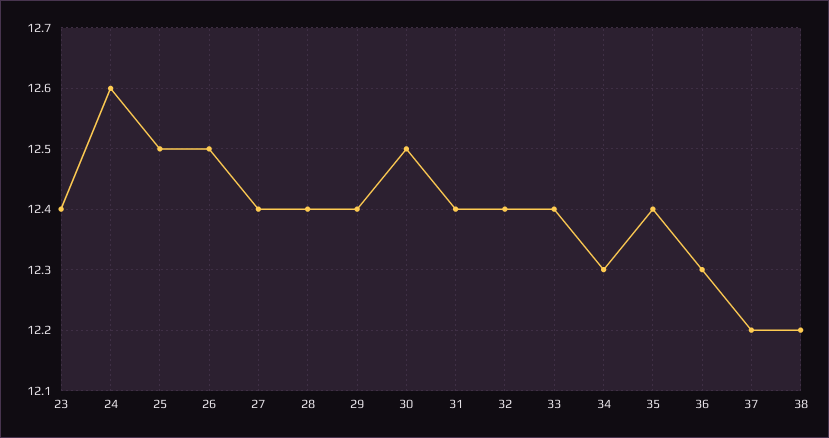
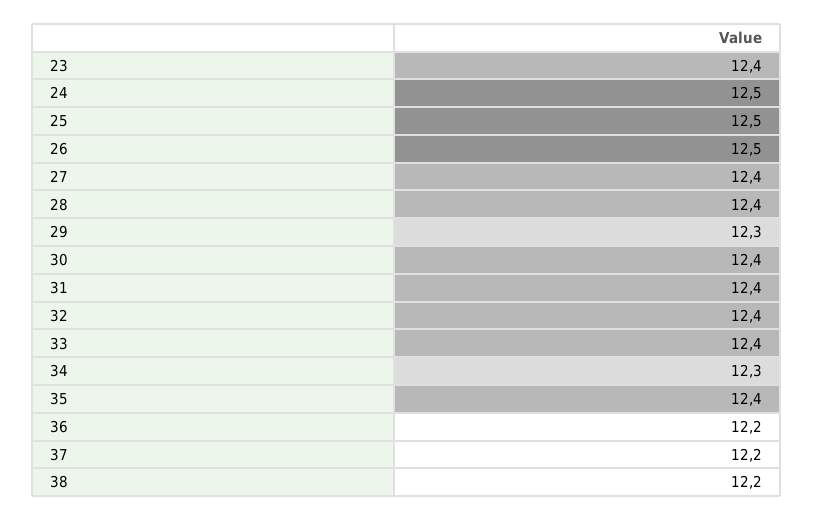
  {
    "23": 12.4,
-   "24": 12.6,
+   "24": 12.5,
    "25": 12.5,
    "26": 12.5,
    "27": 12.4,
    "28": 12.4,
-   "29": 12.4,
+   "29": 12.3,
-   "30": 12.5,
+   "30": 12.4,
    "31": 12.4,
    "32": 12.4,
    "33": 12.4,
    "34": 12.3,
    "35": 12.4,
-   "36": 12.3,
+   "36": 12.2,
    "37": 12.2,
    "38": 12.2
  }

